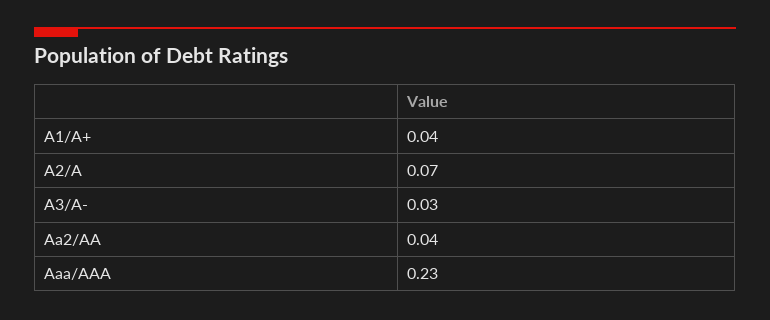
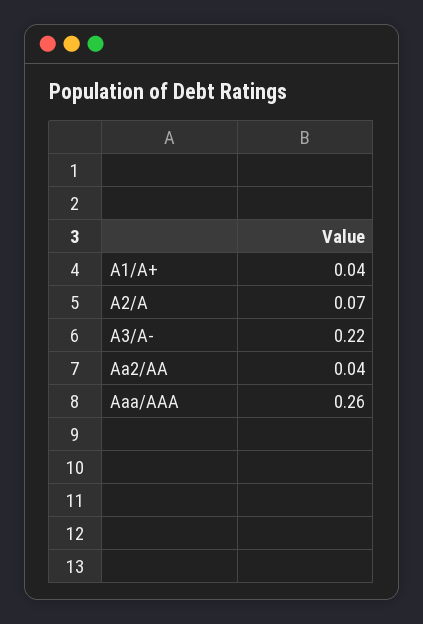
  {
    "A1/A+": 0.04,
    "A2/A": 0.07,
-   "A3/A-": 0.03,
+   "A3/A-": 0.22,
    "Aa2/AA": 0.04,
-   "Aaa/AAA": 0.23
+   "Aaa/AAA": 0.26
  }

